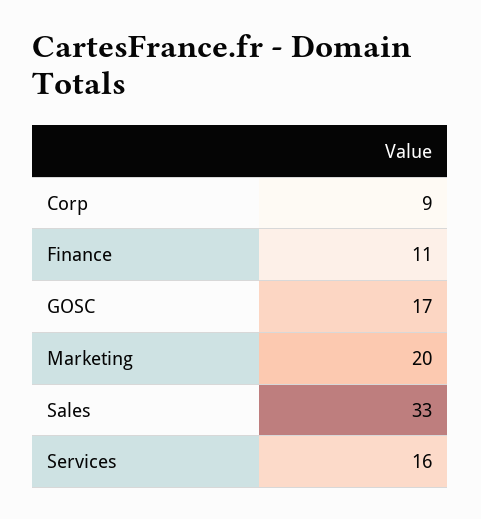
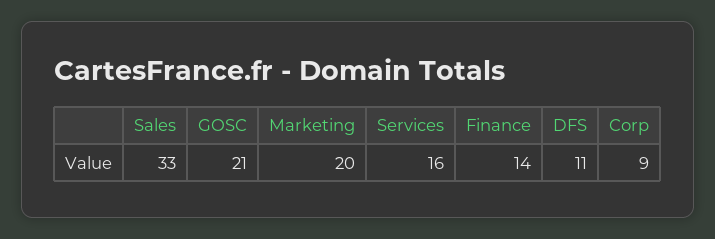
  {
    "Corp": 9,
-   "Finance": 11,
+   "Finance": 14,
-   "GOSC": 17,
+   "GOSC": 21,
    "Marketing": 20,
    "Sales": 33,
-   "Services": 16
+   "Services": 16,
+   "DFS": 11
  }

